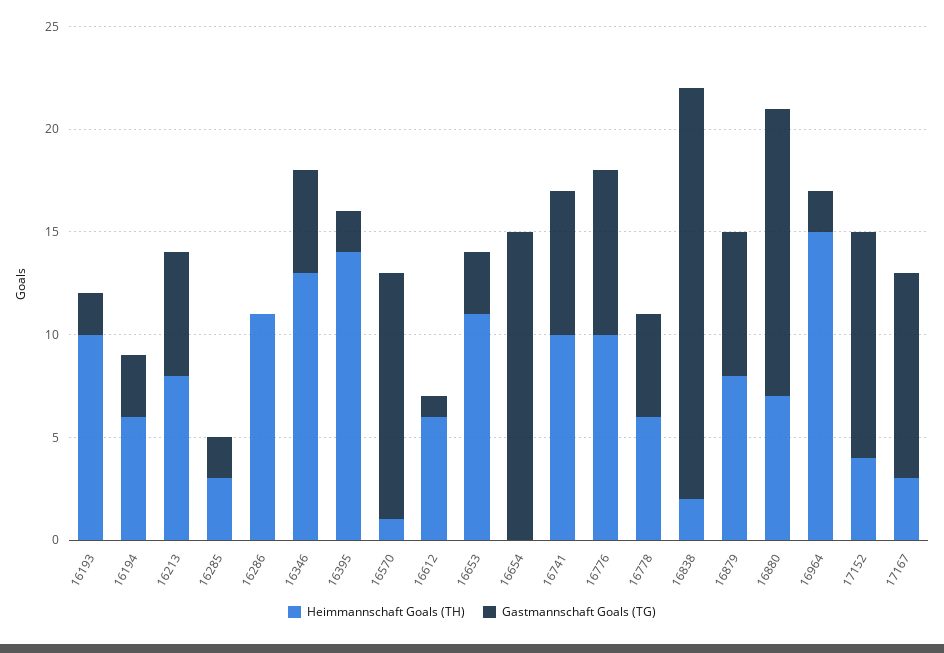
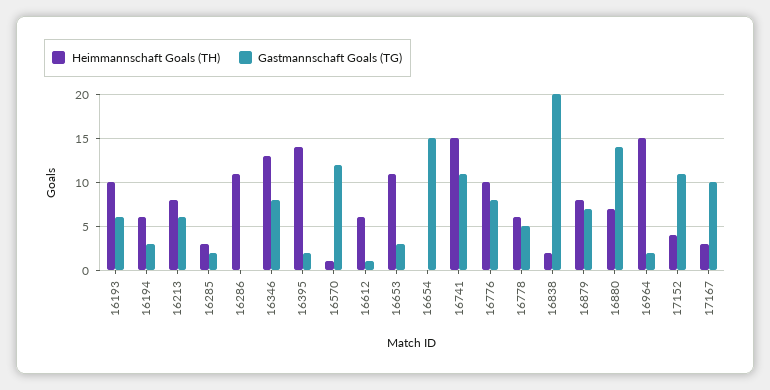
  {
    "Heimmannschaft Goals (TH)": {
      "16193": 10,
      "16194": 6,
      "16213": 8,
      "16285": 3,
      "16286": 11,
      "16346": 13,
      "16395": 14,
      "16570": 1,
      "16612": 6,
      "16653": 11,
      "16654": 0,
-     "16741": 10,
+     "16741": 15,
      "16776": 10,
      "16778": 6,
      "16838": 2,
      "16879": 8,
      "16880": 7,
      "16964": 15,
      "17152": 4,
      "17167": 3
    },
    "Gastmannschaft Goals (TG)": {
-     "16193": 2,
+     "16193": 6,
      "16194": 3,
      "16213": 6,
      "16285": 2,
      "16286": 0,
-     "16346": 5,
+     "16346": 8,
      "16395": 2,
      "16570": 12,
      "16612": 1,
      "16653": 3,
      "16654": 15,
-     "16741": 7,
+     "16741": 11,
      "16776": 8,
      "16778": 5,
      "16838": 20,
      "16879": 7,
      "16880": 14,
      "16964": 2,
      "17152": 11,
      "17167": 10
    }
  }

